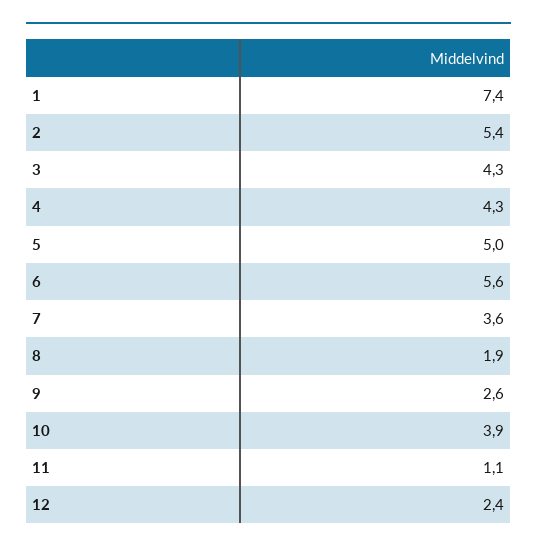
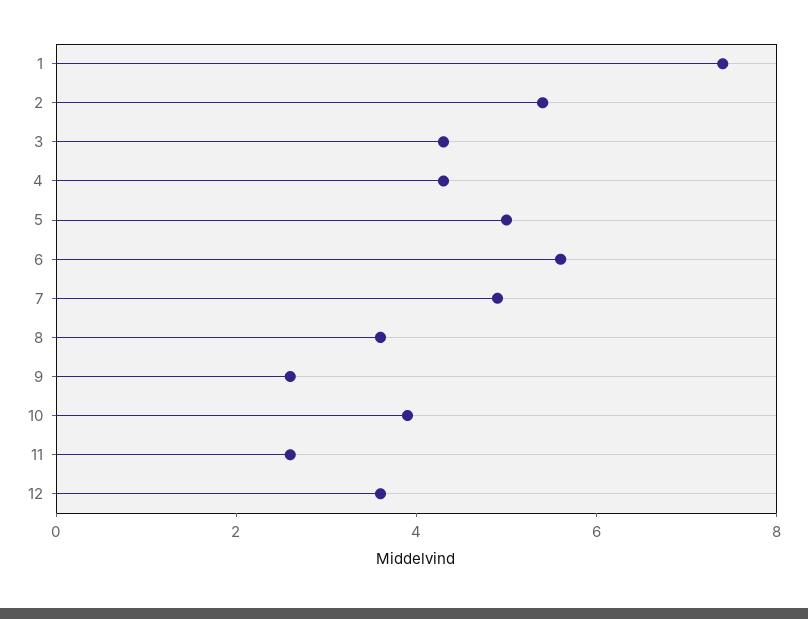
  {
    "1": 7.4,
    "2": 5.4,
    "3": 4.3,
    "4": 4.3,
    "5": 5,
    "6": 5.6,
-   "7": 3.6,
+   "7": 5,
-   "8": 1.9,
+   "8": 3.5,
    "9": 2.6,
    "10": 3.9,
-   "11": 1.1,
+   "11": 2.5,
-   "12": 2.4
+   "12": 3.5
  }

